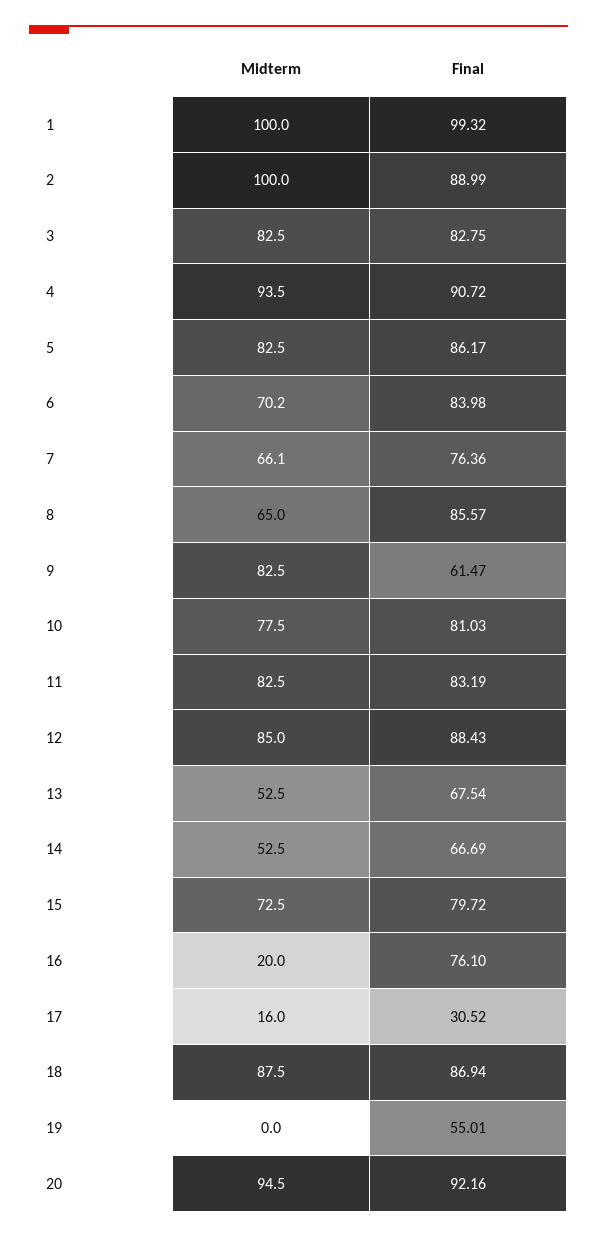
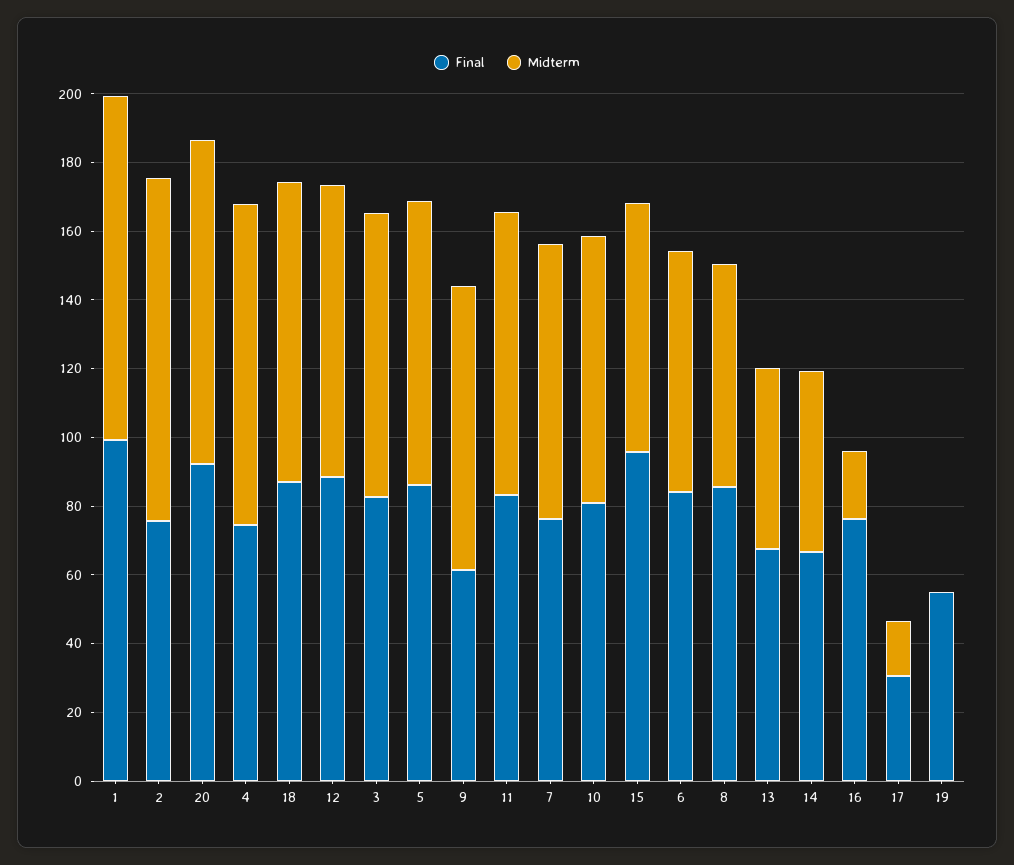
  {
    "Midterm": {
      "1": 100,
      "2": 100,
      "3": 82.5,
      "4": 93.5,
      "5": 82.5,
      "6": 70.2,
-     "7": 66.1,
+     "7": 80,
      "8": 65,
      "9": 82.5,
      "10": 77.5,
      "11": 82.5,
      "12": 85,
      "13": 52.5,
      "14": 52.5,
      "15": 72.5,
      "16": 20,
      "17": 16,
      "18": 87.5,
      "19": 0,
      "20": 94.5
    },
    "Final": {
      "1": 99.32,
-     "2": 88.99,
+     "2": 75,
      "3": 82.75,
-     "4": 90.72,
+     "4": 75,
      "5": 86.17,
      "6": 83.98,
      "7": 76.36,
      "8": 85.57,
      "9": 61.47,
      "10": 81.03,
      "11": 83.19,
      "12": 88.43,
      "13": 67.54,
      "14": 66.69,
-     "15": 79.72,
+     "15": 95,
      "16": 76.1,
      "17": 30.52,
      "18": 86.94,
      "19": 55.01,
      "20": 92.16
    }
  }

